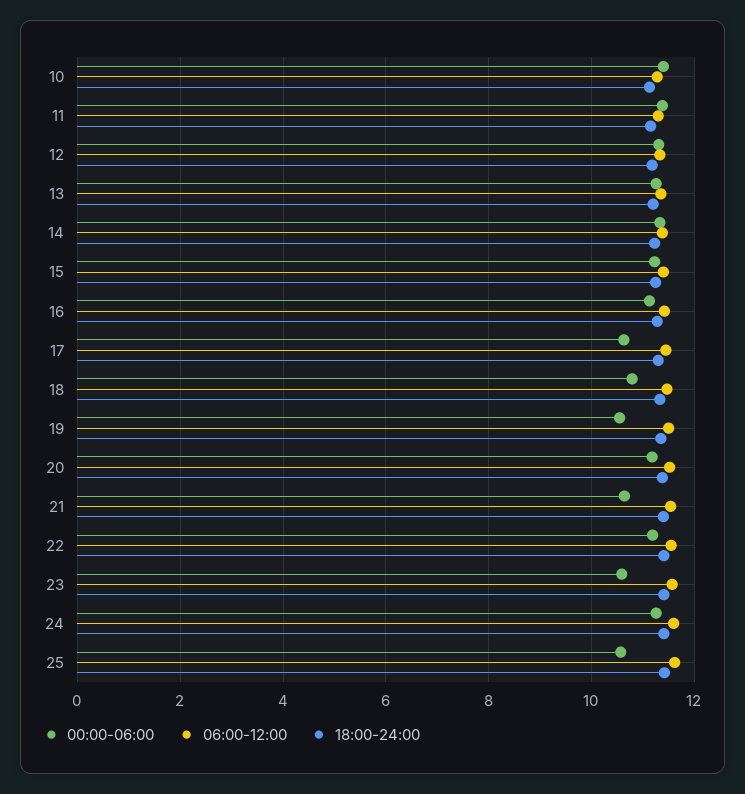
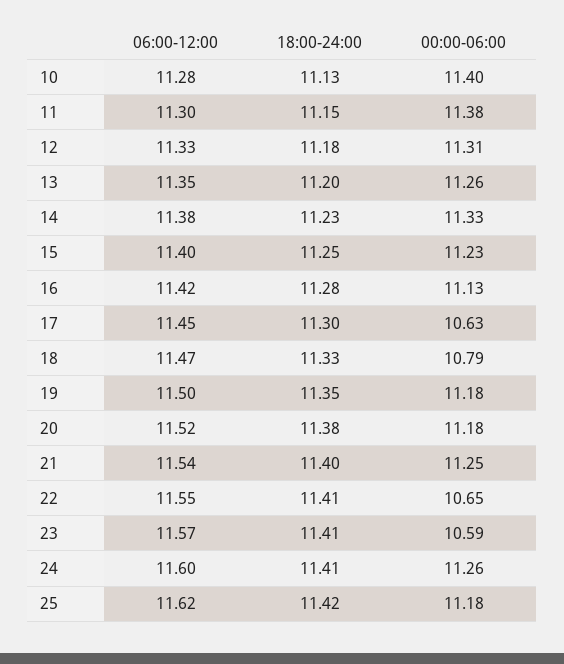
  {
    "00:00-06:00": {
      "10": 11.4,
      "11": 11.38,
      "12": 11.31,
      "13": 11.26,
      "14": 11.33,
      "15": 11.23,
      "16": 11.13,
      "17": 10.63,
      "18": 10.79,
-     "19": 10.6,
+     "19": 11.18,
      "20": 11.18,
-     "21": 10.6,
+     "21": 11.25,
-     "22": 11.2,
+     "22": 10.65,
      "23": 10.59,
      "24": 11.26,
-     "25": 10.6
+     "25": 11.18
    },
    "06:00-12:00": {
      "10": 11.28,
      "11": 11.3,
      "12": 11.33,
      "13": 11.35,
      "14": 11.38,
      "15": 11.4,
      "16": 11.42,
      "17": 11.45,
      "18": 11.47,
      "19": 11.5,
      "20": 11.52,
      "21": 11.54,
      "22": 11.55,
      "23": 11.57,
      "24": 11.6,
      "25": 11.62
    },
    "18:00-24:00": {
      "10": 11.13,
      "11": 11.15,
      "12": 11.18,
      "13": 11.2,
      "14": 11.23,
      "15": 11.25,
      "16": 11.28,
      "17": 11.3,
      "18": 11.33,
      "19": 11.35,
      "20": 11.38,
      "21": 11.4,
      "22": 11.41,
      "23": 11.41,
      "24": 11.41,
      "25": 11.42
    }
  }

